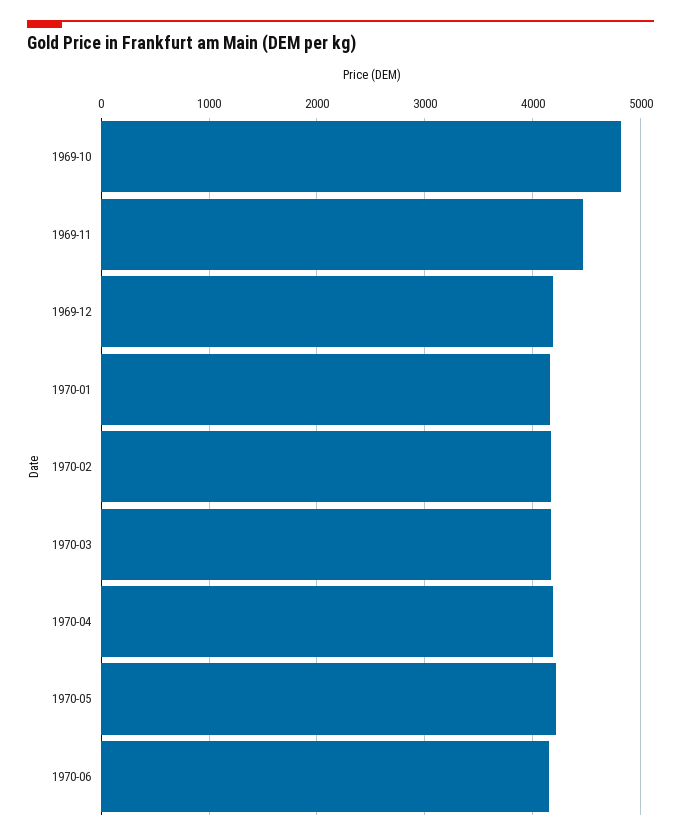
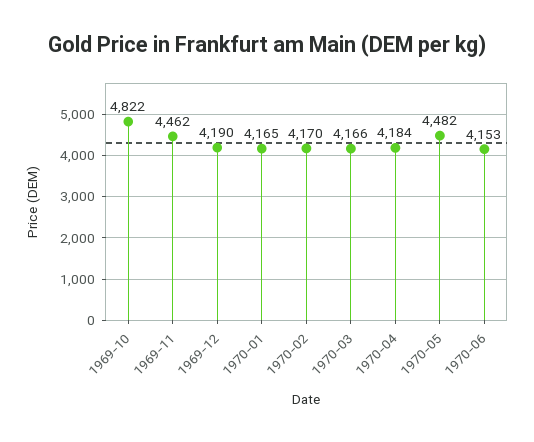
  {
    "1969-10": 4822,
    "1969-11": 4462,
    "1969-12": 4190,
    "1970-01": 4165,
    "1970-02": 4170,
    "1970-03": 4166,
    "1970-04": 4184,
-   "1970-05": 4200,
+   "1970-05": 4482,
    "1970-06": 4153
  }

